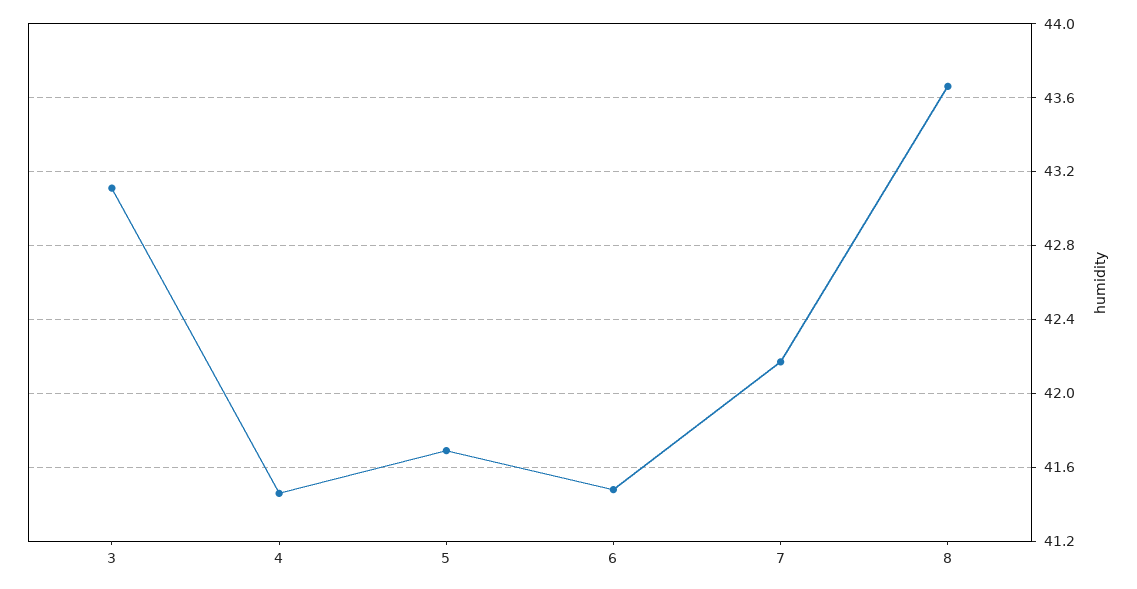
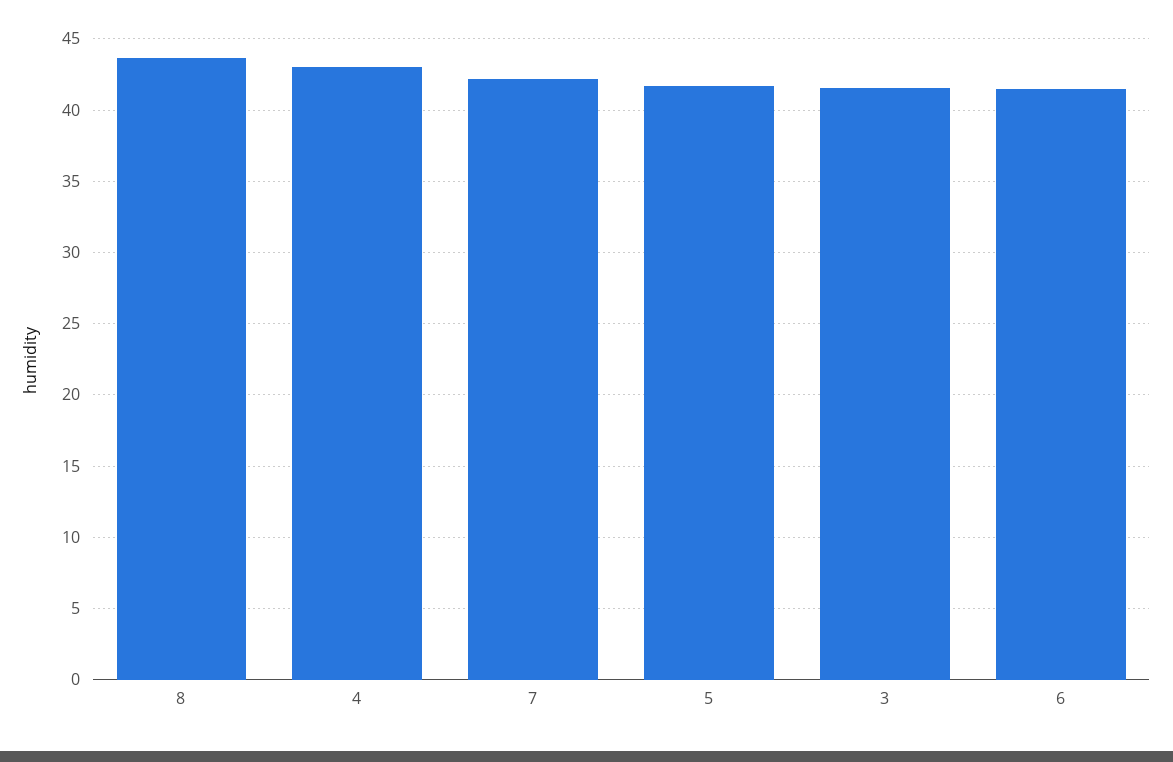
  {
-   "3": 43.1,
+   "3": 41.5,
-   "4": 41.45,
+   "4": 43,
    "5": 41.7,
    "6": 41.5,
    "7": 42.15,
    "8": 43.65
  }

